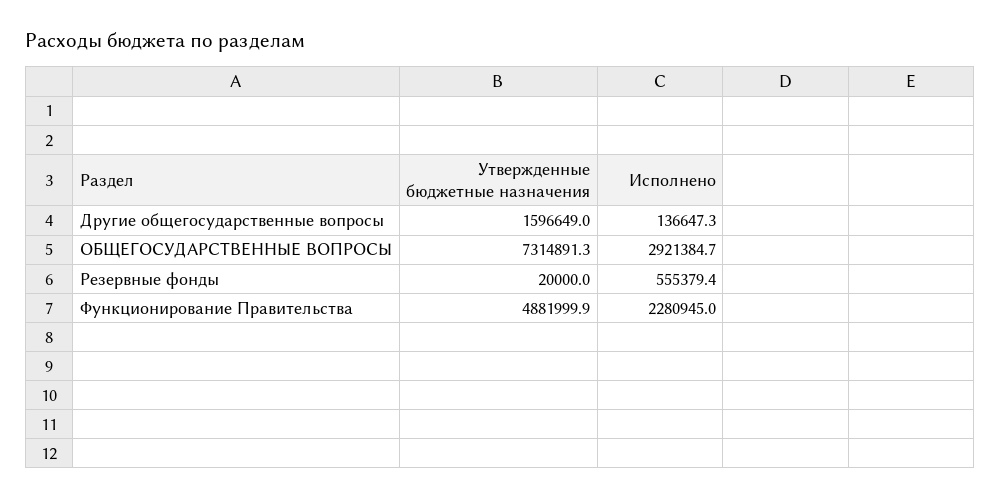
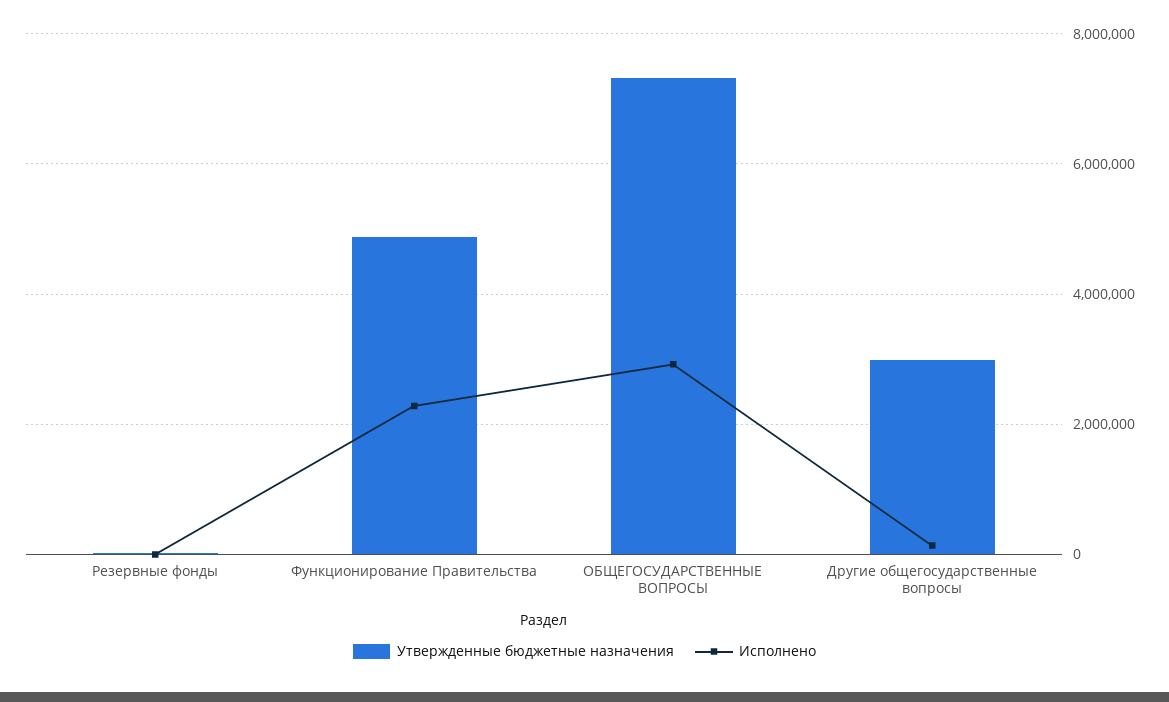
  {
    "Утвержденные бюджетные назначения": {
-     "Другие общегосударственные вопросы": 1596649,
+     "Другие общегосударственные вопросы": 3000000,
      "ОБЩЕГОСУДАРСТВЕННЫЕ ВОПРОСЫ": 7314891.3,
      "Резервные фонды": 20000,
      "Функционирование Правительства": 4881999.9
    },
    "Исполнено": {
      "Другие общегосударственные вопросы": 136647.3,
      "ОБЩЕГОСУДАРСТВЕННЫЕ ВОПРОСЫ": 2921384.7,
-     "Резервные фонды": 555379.4,
+     "Резервные фонды": 0,
      "Функционирование Правительства": 2280945
    }
  }

